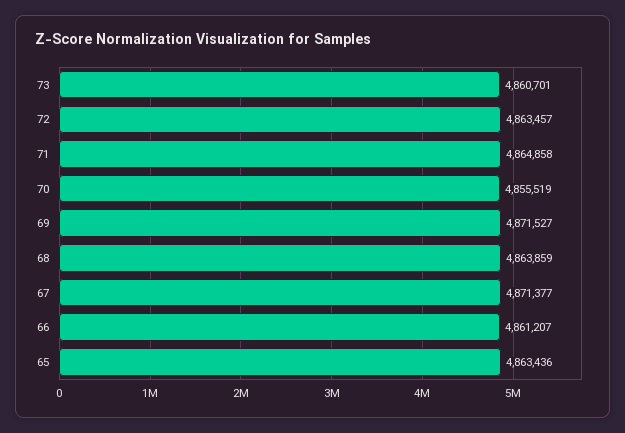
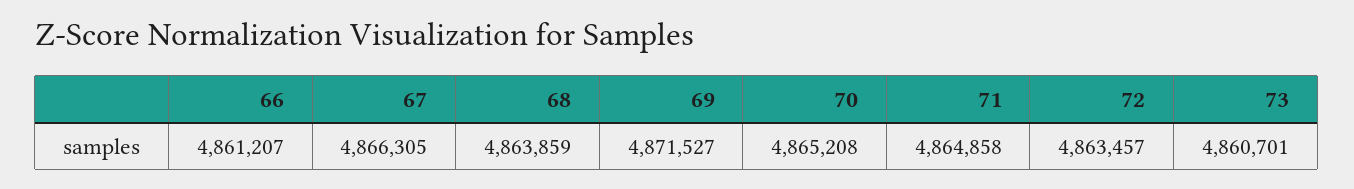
  {
    "73": 4860701,
    "72": 4863457,
    "71": 4864858,
-   "70": 4855519,
+   "70": 4865208,
    "69": 4871527,
    "68": 4863859,
-   "67": 4871377,
+   "67": 4866305,
-   "66": 4861207,
+   "66": 4861207
-   "65": 4863436
  }

